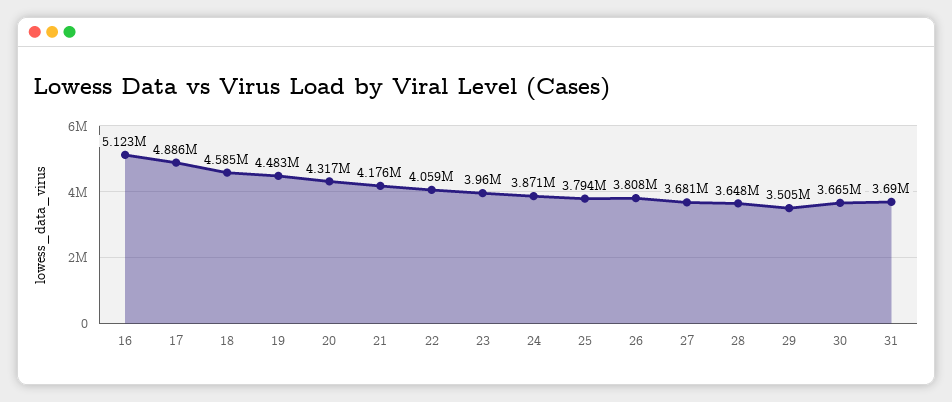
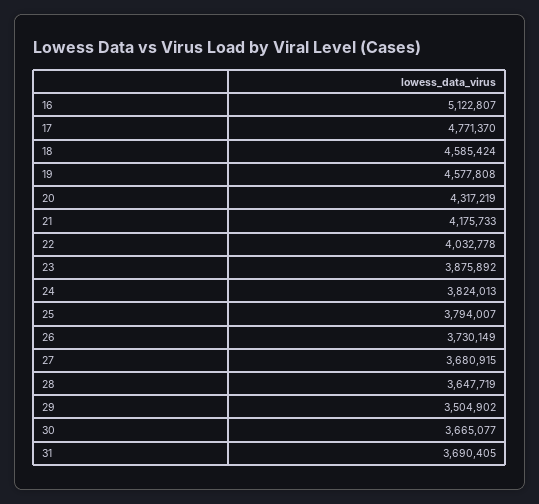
  {
    "16": 5122807,
-   "17": 4886000,
+   "17": 4771370,
    "18": 4585424,
-   "19": 4483000,
+   "19": 4577808,
    "20": 4317219,
    "21": 4175733,
-   "22": 4059000,
+   "22": 4032778,
-   "23": 3960000,
+   "23": 3875892,
-   "24": 3871000,
+   "24": 3824013,
    "25": 3794007,
-   "26": 3808000,
+   "26": 3730149,
    "27": 3680915,
    "28": 3647719,
    "29": 3504902,
    "30": 3665077,
    "31": 3690405
  }

